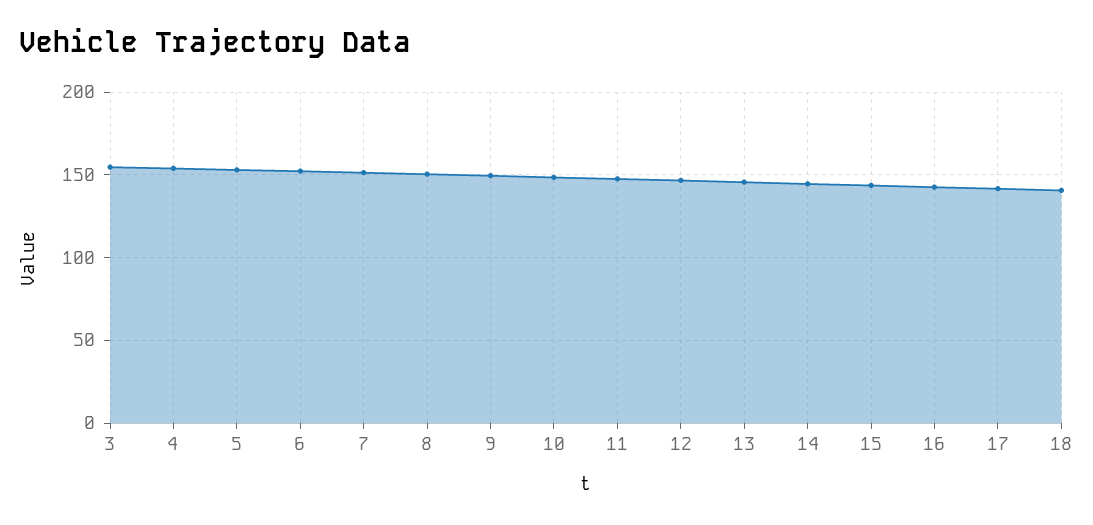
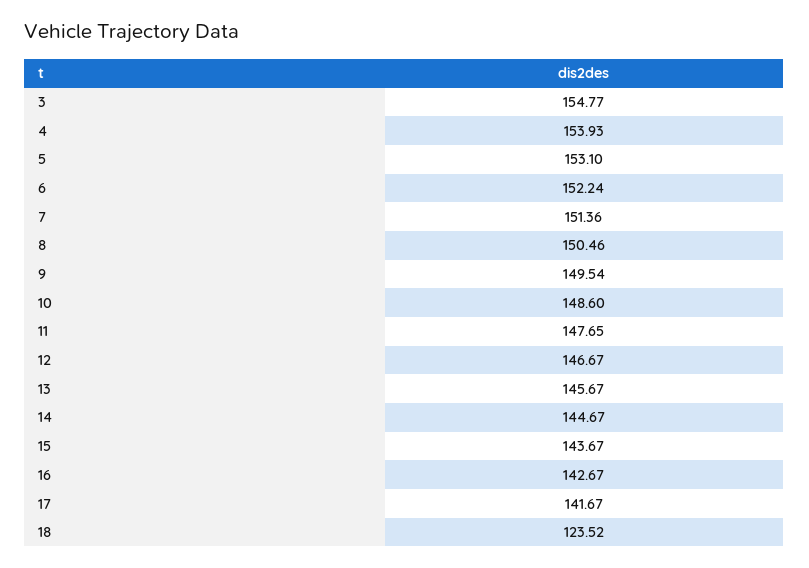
  {
    "3": 154.77,
    "4": 153.93,
    "5": 153.1,
    "6": 152.24,
    "7": 151.36,
    "8": 150.46,
    "9": 149.54,
    "10": 148.6,
    "11": 147.65,
    "12": 146.67,
    "13": 145.67,
    "14": 144.67,
    "15": 143.67,
    "16": 142.67,
    "17": 141.67,
-   "18": 140
+   "18": 123.52
  }

